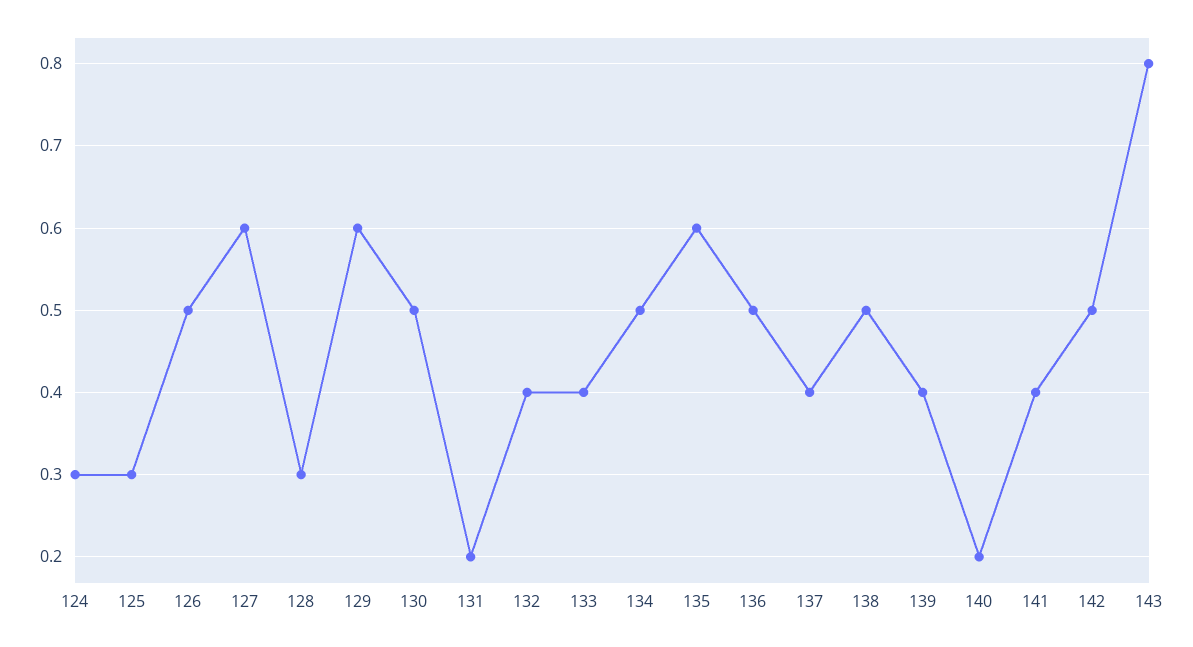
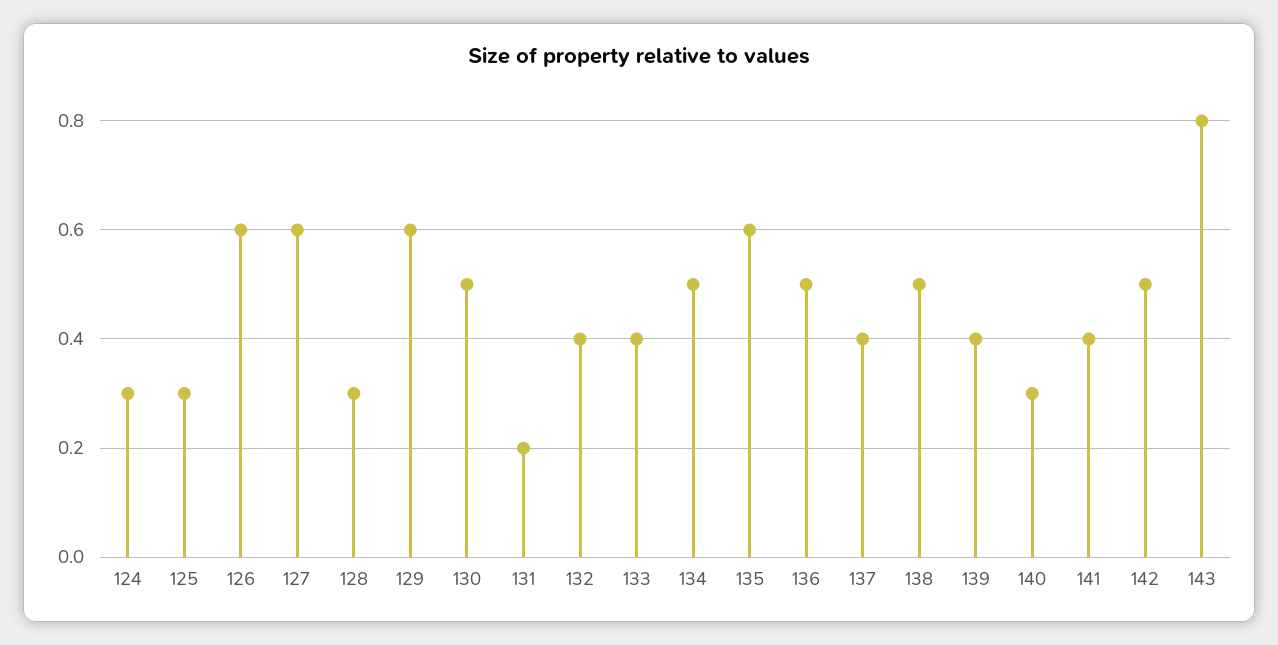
  {
    "124": 0.3,
    "125": 0.3,
-   "126": 0.5,
+   "126": 0.6,
    "127": 0.6,
    "128": 0.3,
    "129": 0.6,
    "130": 0.5,
    "131": 0.2,
    "132": 0.4,
    "133": 0.4,
    "134": 0.5,
    "135": 0.6,
    "136": 0.5,
    "137": 0.4,
    "138": 0.5,
    "139": 0.4,
-   "140": 0.2,
+   "140": 0.3,
    "141": 0.4,
    "142": 0.5,
    "143": 0.8
  }

